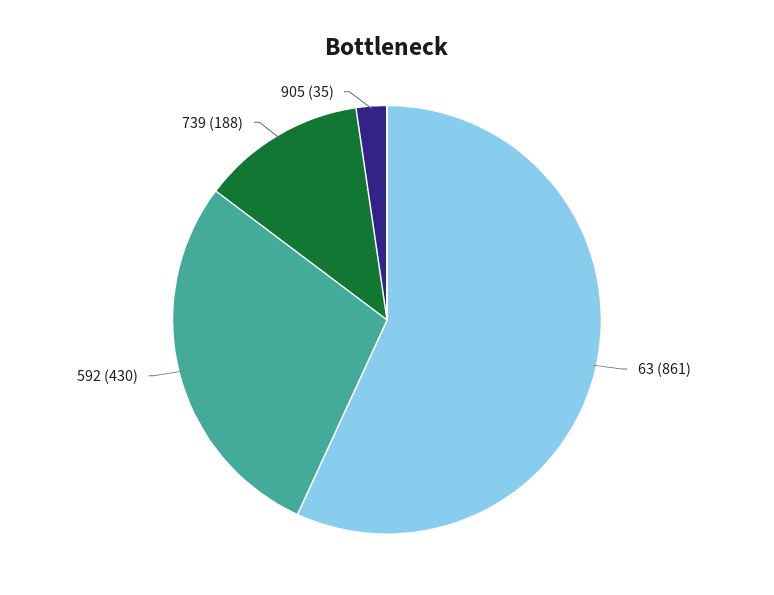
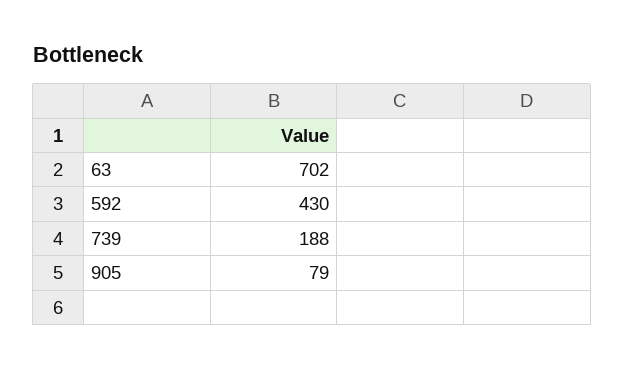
  {
-   "63": 861,
+   "63": 702,
    "592": 430,
    "739": 188,
-   "905": 35
+   "905": 79
  }

